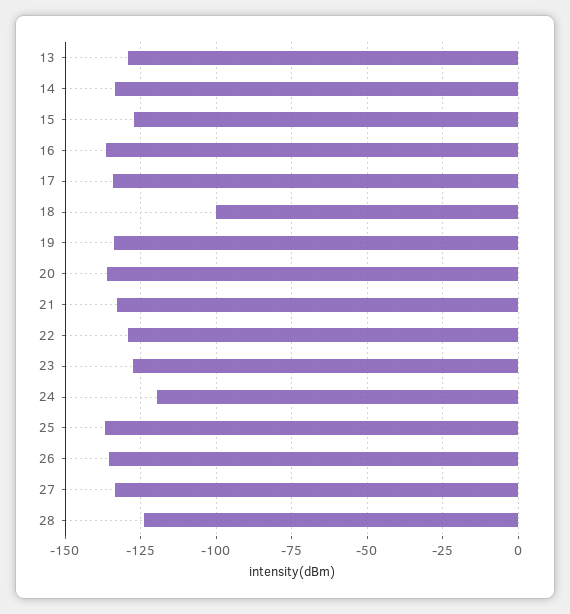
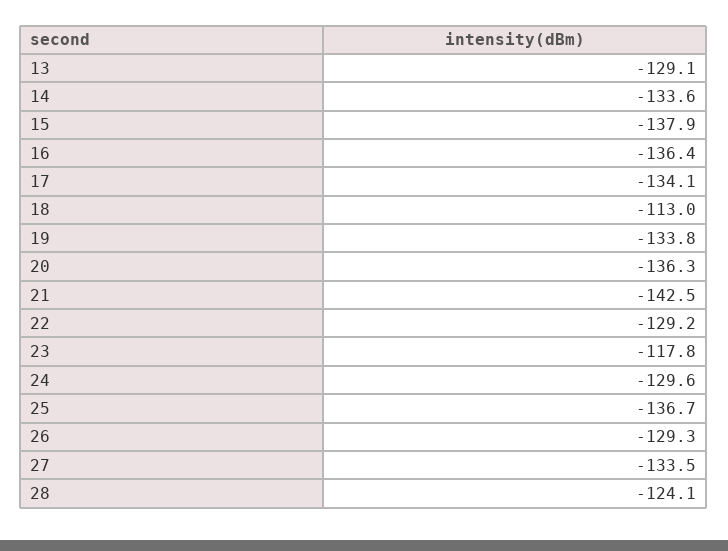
  {
    "13": -129.1,
    "14": -133.6,
-   "15": -127.5,
+   "15": -137.9,
    "16": -136.4,
    "17": -134.1,
-   "18": -100,
+   "18": -113,
    "19": -133.8,
    "20": -136.3,
-   "21": -132.5,
+   "21": -142.5,
    "22": -129.2,
-   "23": -127.5,
+   "23": -117.8,
-   "24": -120,
+   "24": -129.6,
    "25": -136.7,
-   "26": -135,
+   "26": -129.3,
    "27": -133.5,
    "28": -124.1
  }

